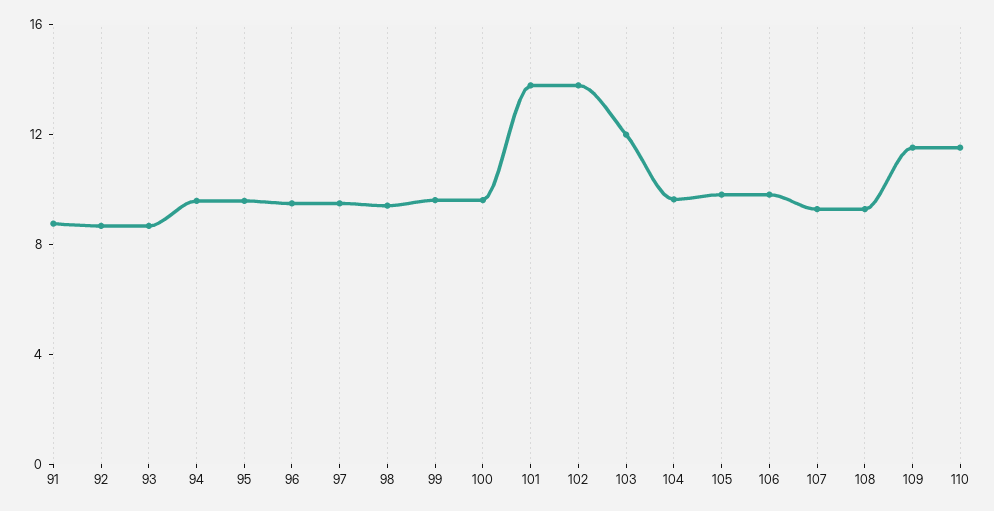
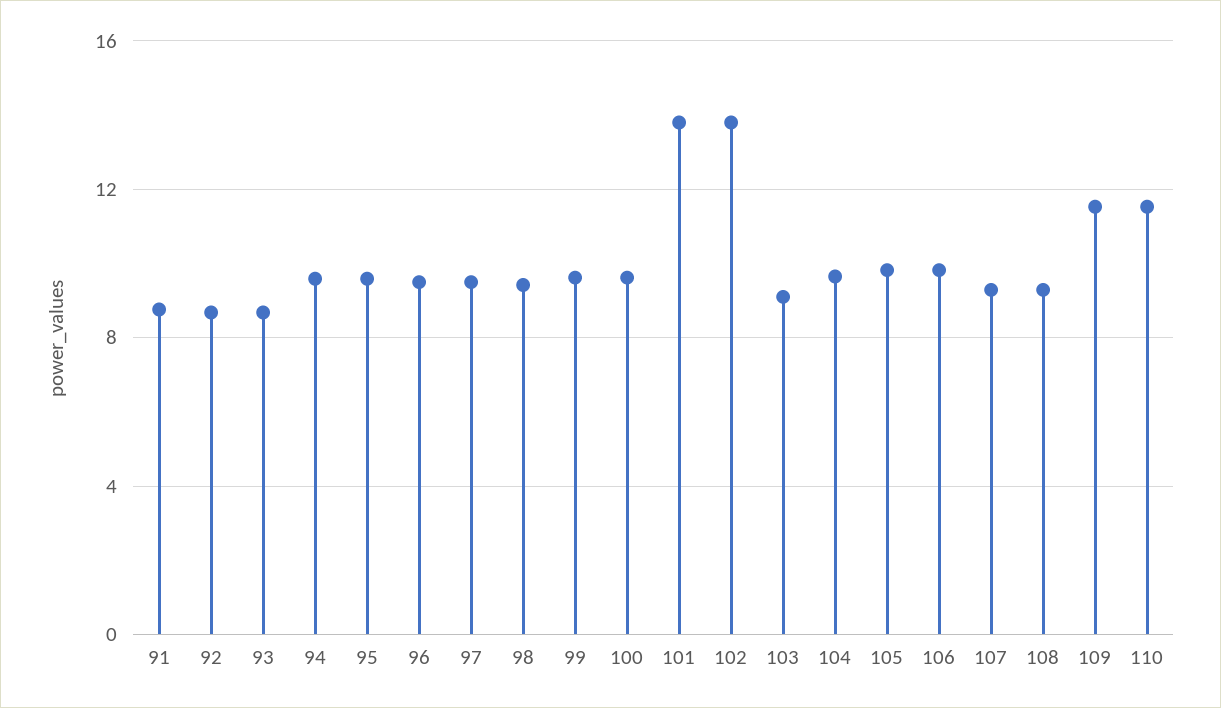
  {
    "91": 9,
    "92": 8.5,
    "93": 8.5,
    "94": 9.5,
    "95": 9.5,
    "96": 9.5,
    "97": 9.5,
    "98": 9.5,
    "99": 9.5,
    "100": 9.5,
    "101": 14,
    "102": 14,
-   "103": 12,
+   "103": 9,
    "104": 9.5,
    "105": 10,
    "106": 10,
    "107": 9.5,
    "108": 9.5,
    "109": 11.5,
    "110": 11.5
  }

